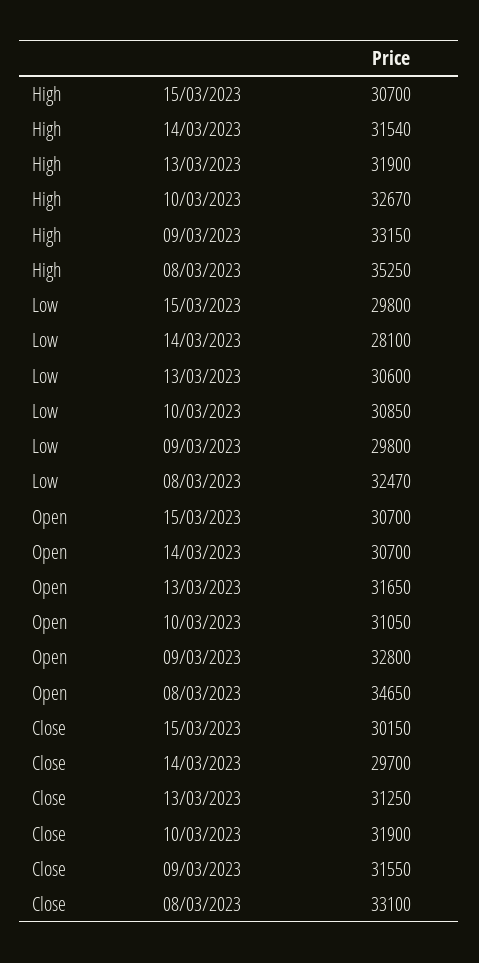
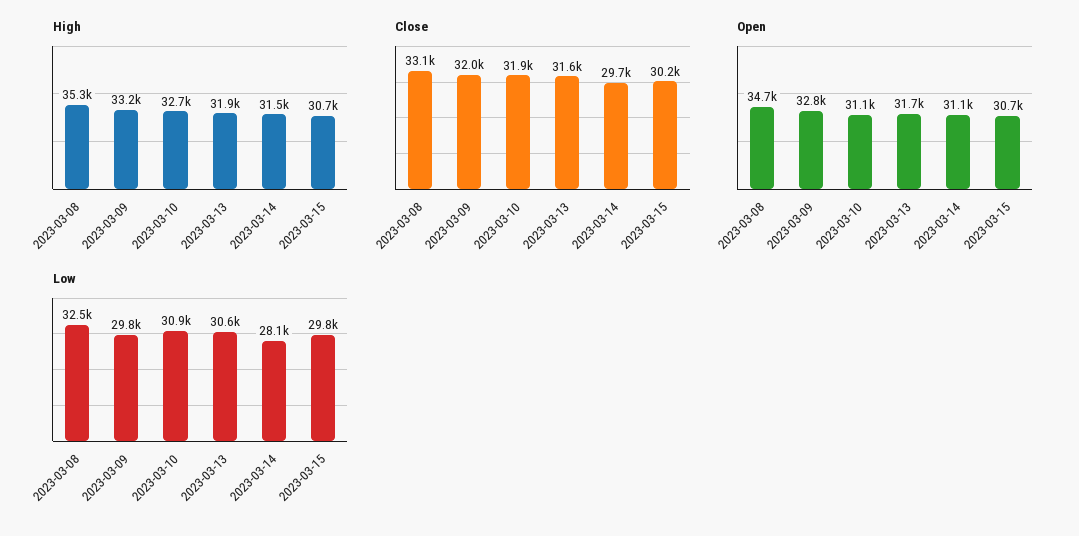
  {
    "High": {
      "15/03/2023": 30700,
      "14/03/2023": 31540,
      "13/03/2023": 31900,
      "10/03/2023": 32670,
      "09/03/2023": 33150,
      "08/03/2023": 35250
    },
    "Low": {
      "15/03/2023": 29800,
      "14/03/2023": 28100,
      "13/03/2023": 30600,
      "10/03/2023": 30850,
      "09/03/2023": 29800,
      "08/03/2023": 32470
    },
    "Open": {
      "15/03/2023": 30700,
-     "14/03/2023": 30700,
+     "14/03/2023": 31100,
      "13/03/2023": 31650,
      "10/03/2023": 31050,
      "09/03/2023": 32800,
      "08/03/2023": 34650
    },
    "Close": {
      "15/03/2023": 30150,
      "14/03/2023": 29700,
-     "13/03/2023": 31250,
+     "13/03/2023": 31600,
      "10/03/2023": 31900,
-     "09/03/2023": 31550,
+     "09/03/2023": 32000,
      "08/03/2023": 33100
    }
  }

